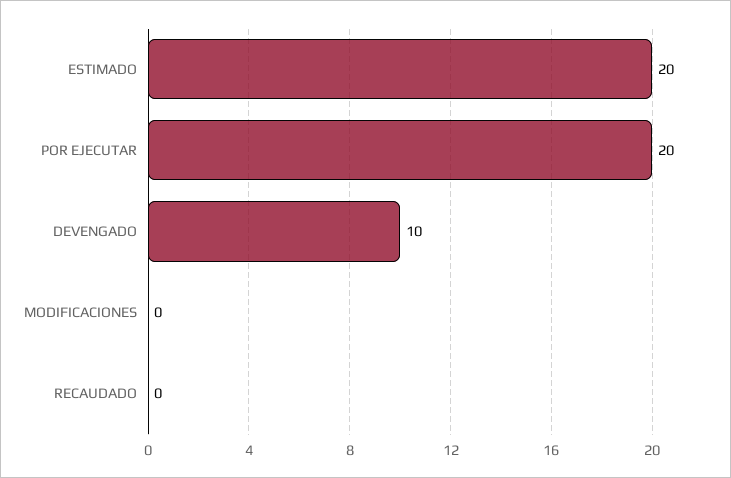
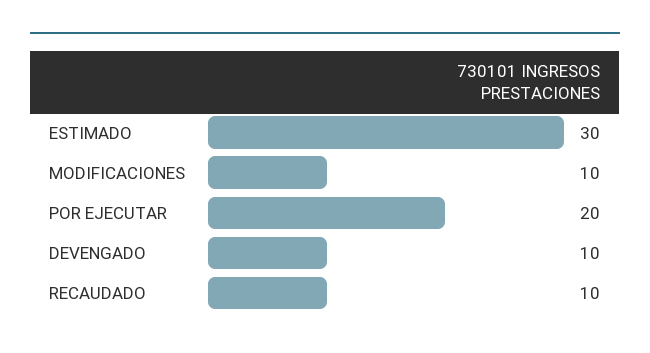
  {
-   "ESTIMADO": 20,
+   "ESTIMADO": 30,
    "POR EJECUTAR": 20,
    "DEVENGADO": 10,
-   "MODIFICACIONES": 0,
+   "MODIFICACIONES": 10,
-   "RECAUDADO": 0
+   "RECAUDADO": 10
  }

